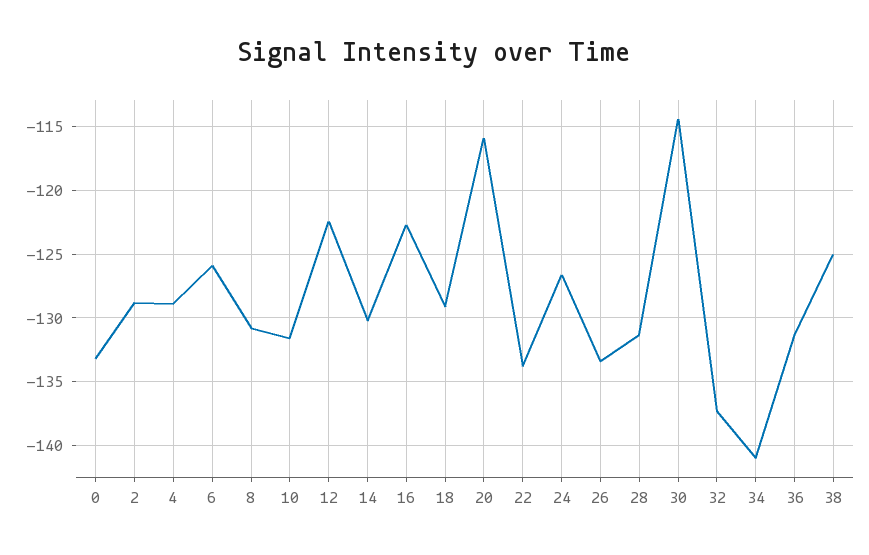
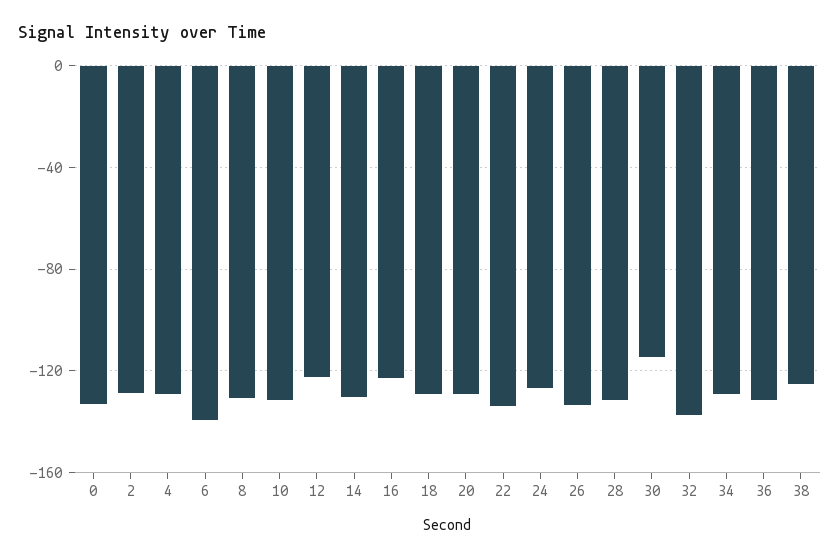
  {
    "0": -133,
    "2": -129,
    "4": -129,
-   "6": -126,
+   "6": -140,
    "8": -131,
    "10": -131.5,
    "12": -122.5,
    "14": -130,
    "16": -122.5,
    "18": -129,
-   "20": -116,
+   "20": -130,
    "22": -134,
    "24": -126.5,
    "26": -133.5,
    "28": -131.5,
    "30": -114.5,
    "32": -137.5,
-   "34": -141,
+   "34": -130,
    "36": -131.5,
    "38": -125
  }

